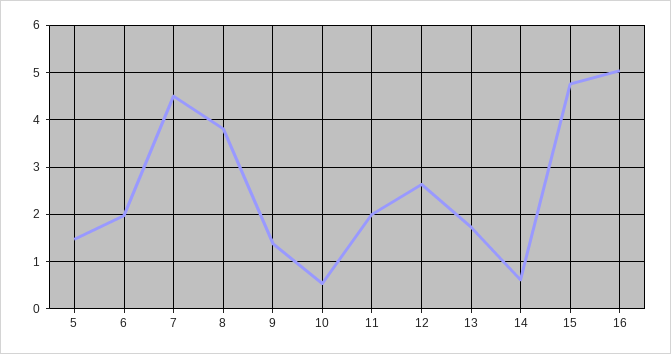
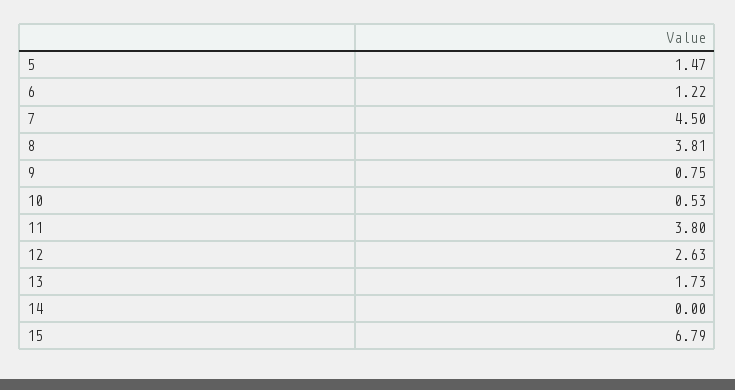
  {
    "5": 1.47,
-   "6": 2,
+   "6": 1.22,
    "7": 4.5,
    "8": 3.81,
-   "9": 1.4,
+   "9": 0.75,
    "10": 0.53,
-   "11": 2,
+   "11": 3.8,
    "12": 2.63,
    "13": 1.73,
-   "14": 0.6,
+   "14": 0,
-   "15": 4.8,
+   "15": 6.79
-   "16": 5
  }

